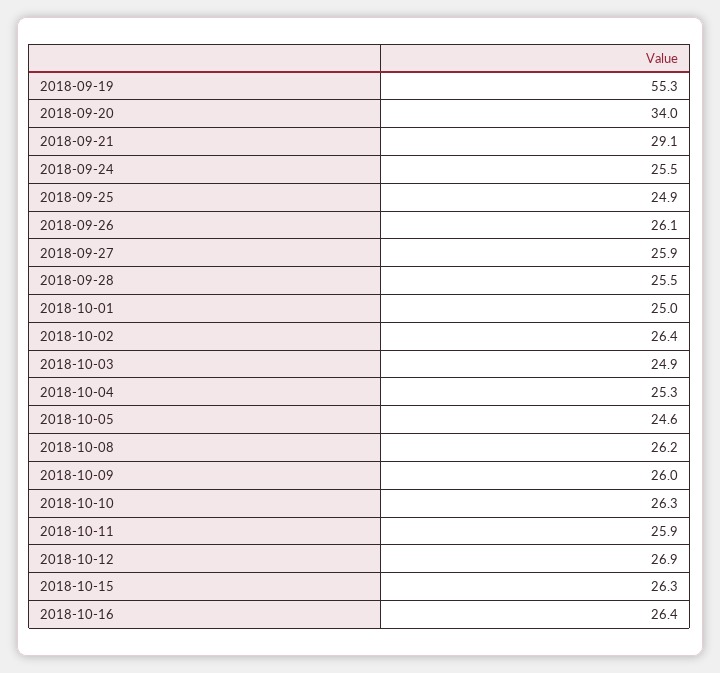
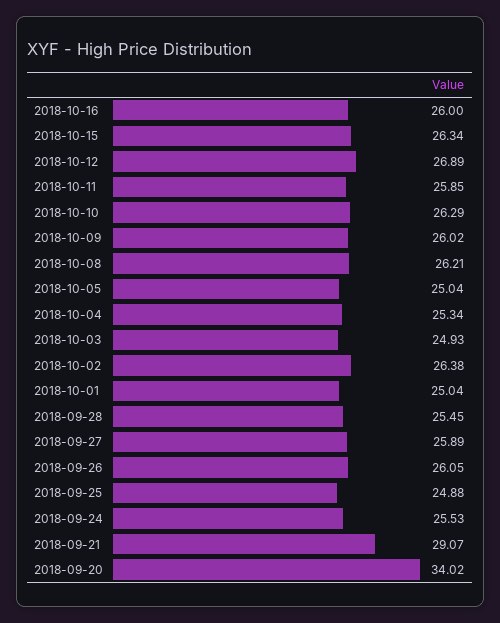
  {
-   "2018-09-19": 55.3,
    "2018-09-20": 34.02,
    "2018-09-21": 29.07,
    "2018-09-24": 25.53,
    "2018-09-25": 24.88,
    "2018-09-26": 26.05,
    "2018-09-27": 25.89,
    "2018-09-28": 25.45,
    "2018-10-01": 25.04,
    "2018-10-02": 26.38,
    "2018-10-03": 24.93,
    "2018-10-04": 25.34,
-   "2018-10-05": 24.6,
+   "2018-10-05": 25.04,
    "2018-10-08": 26.21,
    "2018-10-09": 26.02,
    "2018-10-10": 26.29,
    "2018-10-11": 25.85,
    "2018-10-12": 26.89,
    "2018-10-15": 26.34,
-   "2018-10-16": 26.4
+   "2018-10-16": 26
  }

